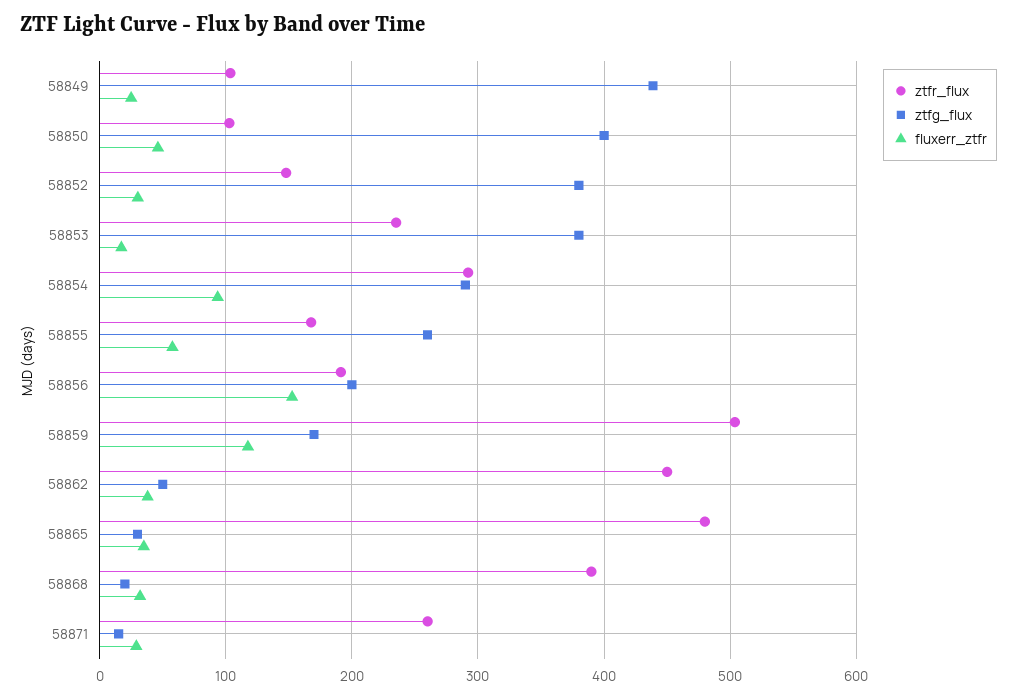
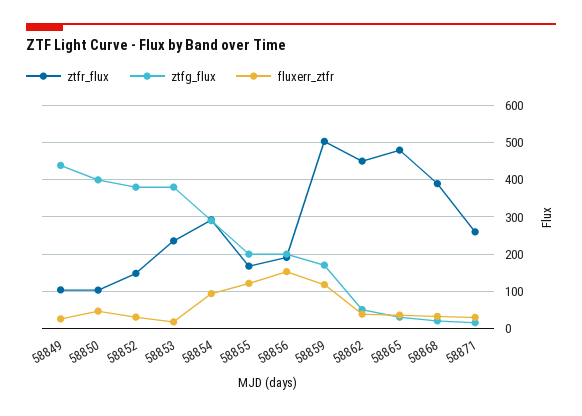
  {
    "ztfr_flux": {
      "58849": 100,
      "58850": 100,
      "58852": 150,
      "58853": 240,
      "58854": 290,
      "58855": 170,
      "58856": 190,
      "58859": 500,
      "58862": 450,
      "58865": 480,
      "58868": 390,
      "58871": 260
    },
    "ztfg_flux": {
      "58849": 440,
      "58850": 400,
      "58852": 380,
      "58853": 380,
      "58854": 290,
-     "58855": 260,
+     "58855": 200,
      "58856": 200,
      "58859": 170,
      "58862": 50,
      "58865": 30,
      "58868": 20,
      "58871": 20
    },
    "fluxerr_ztfr": {
      "58849": 30,
      "58850": 50,
      "58852": 30,
      "58853": 20,
      "58854": 90,
-     "58855": 60,
+     "58855": 120,
      "58856": 150,
      "58859": 120,
      "58862": 40,
      "58865": 40,
      "58868": 30,
      "58871": 30
    }
  }

